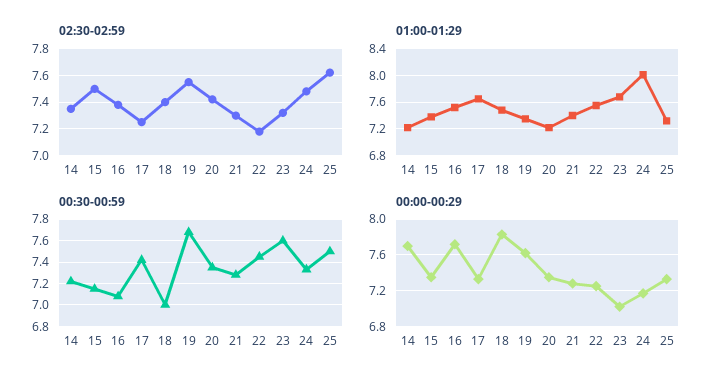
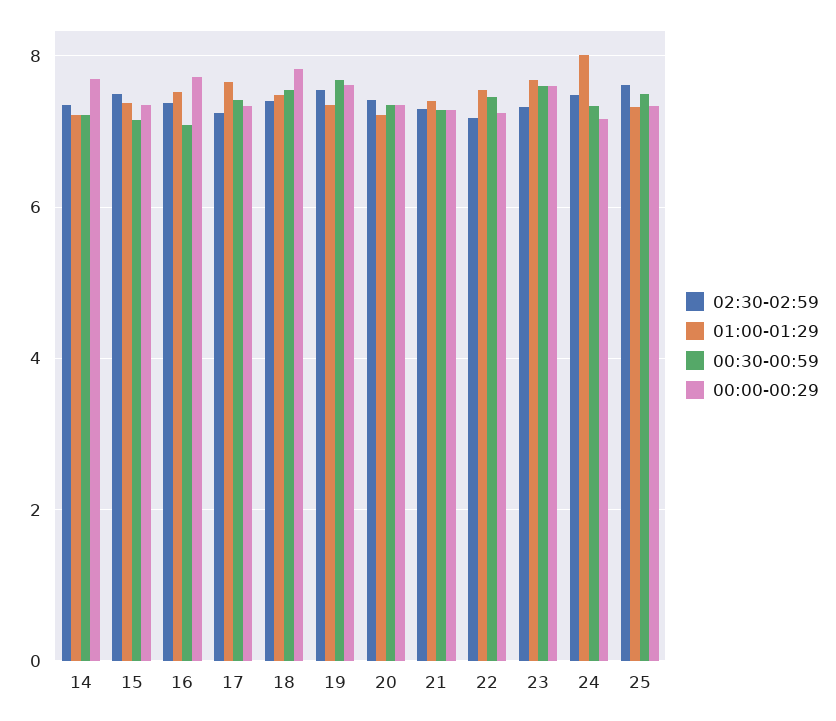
  {
    "02:30-02:59": {
      "14": 7.35,
      "15": 7.5,
      "16": 7.4,
      "17": 7.25,
      "18": 7.4,
      "19": 7.55,
      "20": 7.4,
      "21": 7.3,
      "22": 7.2,
      "23": 7.3,
      "24": 7.5,
      "25": 7.6
    },
    "01:00-01:29": {
      "14": 7.2,
      "15": 7.4,
      "16": 7.5,
      "17": 7.7,
      "18": 7.5,
      "19": 7.4,
      "20": 7.2,
      "21": 7.4,
      "22": 7.6,
      "23": 7.7,
      "24": 8,
      "25": 7.3
    },
    "00:30-00:59": {
      "14": 7.2,
      "15": 7.2,
      "16": 7.1,
      "17": 7.4,
-     "18": 7,
+     "18": 7.6,
      "19": 7.7,
      "20": 7.4,
      "21": 7.3,
      "22": 7.5,
      "23": 7.6,
      "24": 7.3,
      "25": 7.5
    },
    "00:00-00:29": {
      "14": 7.7,
      "15": 7.4,
      "16": 7.7,
      "17": 7.3,
      "18": 7.8,
      "19": 7.6,
      "20": 7.4,
      "21": 7.3,
      "22": 7.3,
-     "23": 7,
+     "23": 7.6,
      "24": 7.2,
      "25": 7.3
    }
  }

